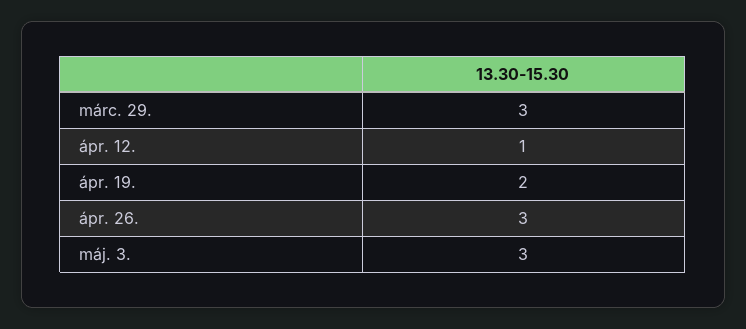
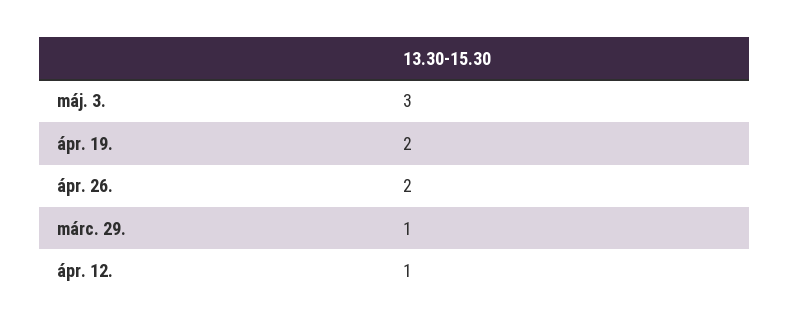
  {
-   "márc. 29.": 3,
+   "márc. 29.": 1,
    "ápr. 12.": 1,
    "ápr. 19.": 2,
-   "ápr. 26.": 3,
+   "ápr. 26.": 2,
    "máj. 3.": 3
  }

